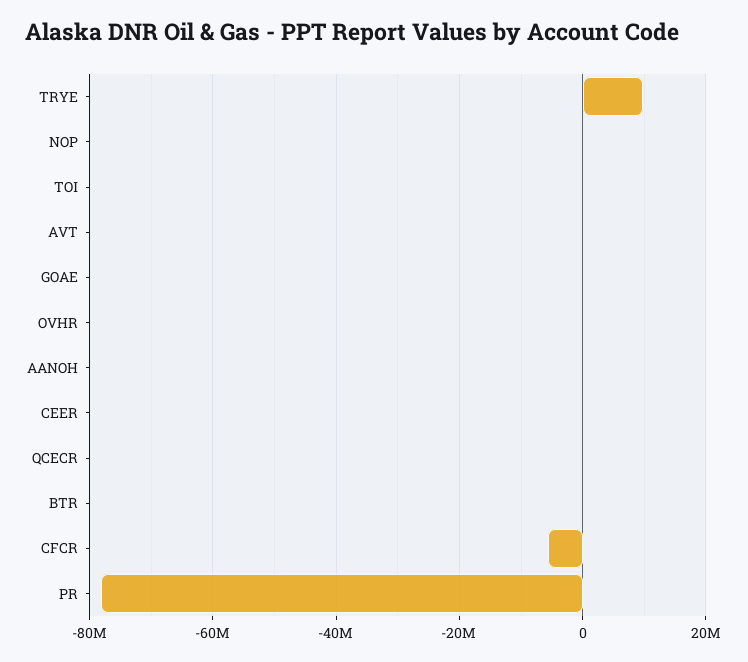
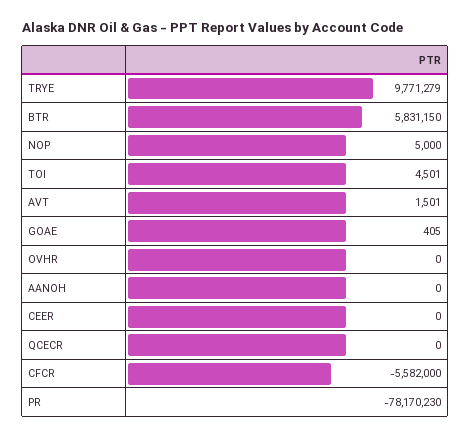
  {
    "TRYE": 9771279,
    "NOP": 5000,
    "TOI": 4501,
    "AVT": 1501,
    "GOAE": 405,
    "OVHR": 0,
    "AANOH": 0,
    "CEER": 0,
    "QCECR": 0,
-   "BTR": 0,
+   "BTR": 5831150,
    "CFCR": -5582000,
    "PR": -78170230
  }

